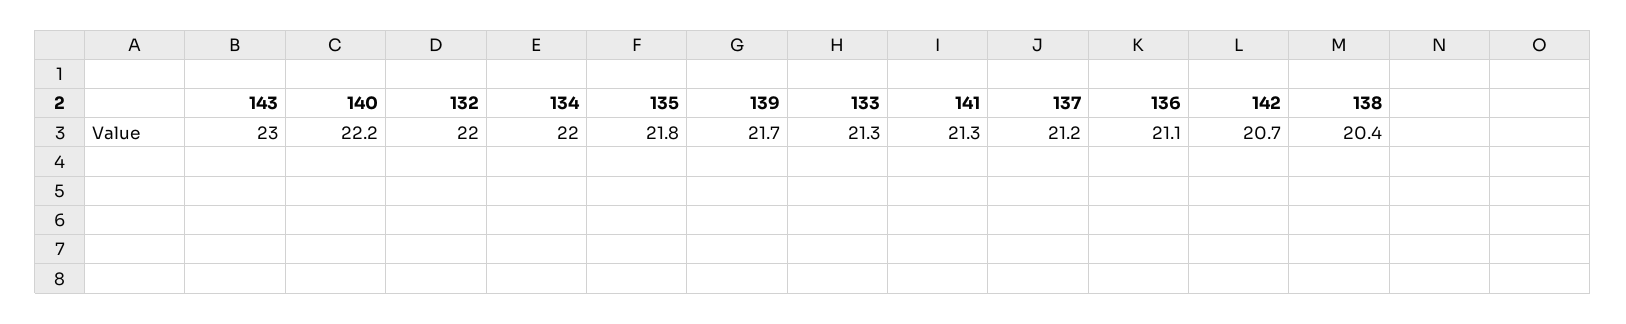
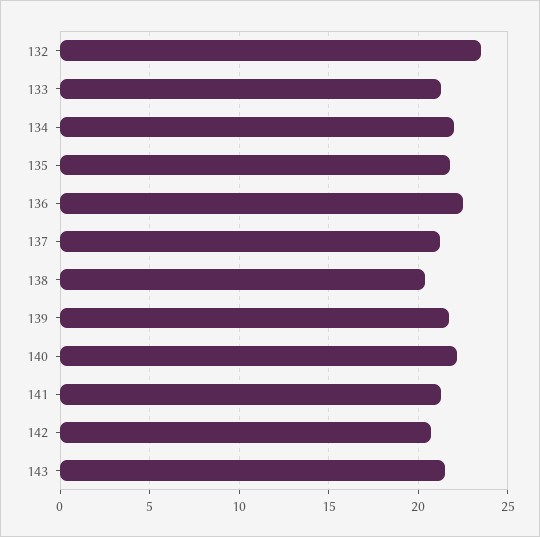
  {
-   "143": 23,
+   "143": 21.5,
    "140": 22.2,
-   "132": 22,
+   "132": 23.5,
    "134": 22,
    "135": 21.8,
    "139": 21.7,
    "133": 21.3,
    "141": 21.3,
    "137": 21.2,
-   "136": 21.1,
+   "136": 22.5,
    "142": 20.7,
    "138": 20.4
  }

